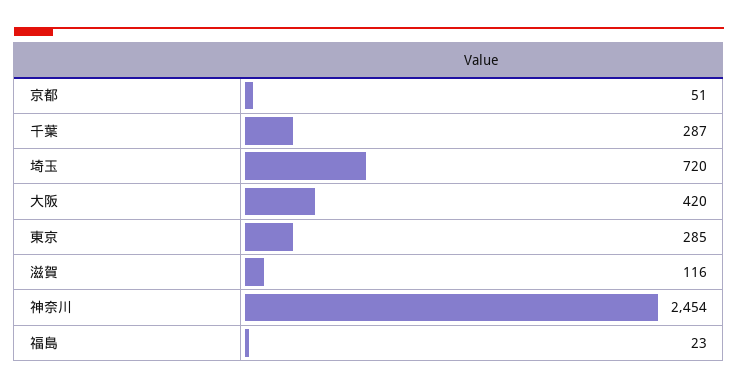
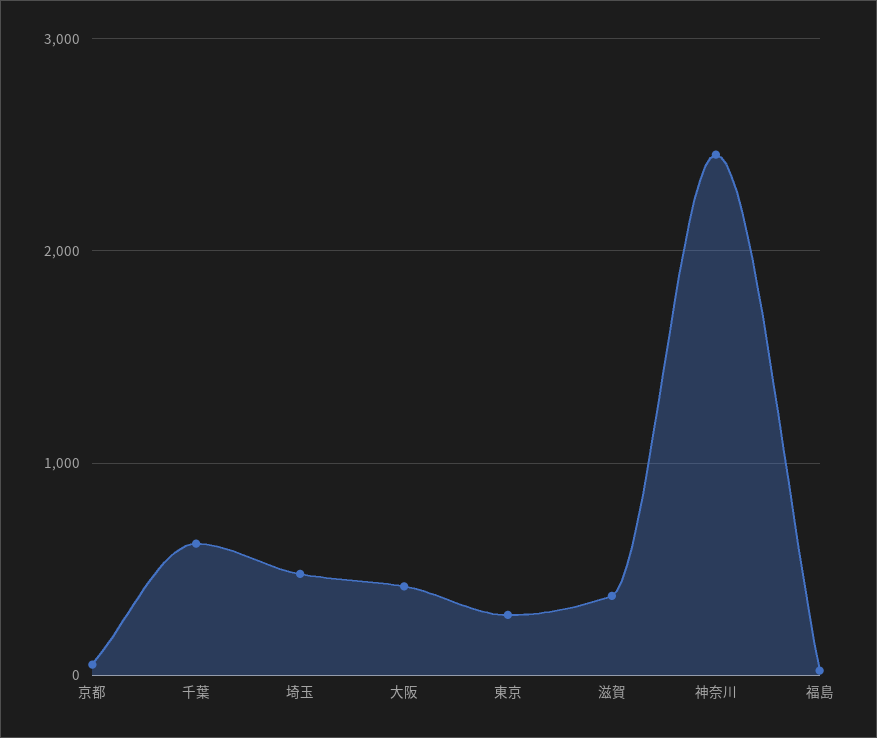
  {
    "京都": 51,
-   "千葉": 287,
+   "千葉": 600,
-   "埼玉": 720,
+   "埼玉": 500,
    "大阪": 420,
    "東京": 285,
-   "滋賀": 116,
+   "滋賀": 400,
    "神奈川": 2454,
    "福島": 23
  }

